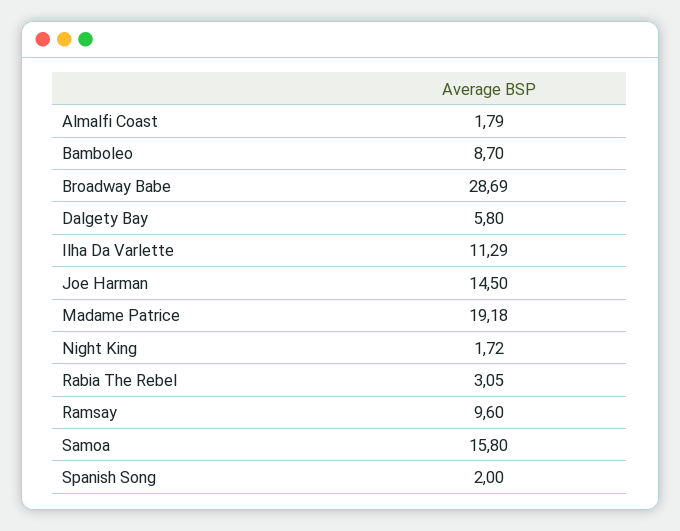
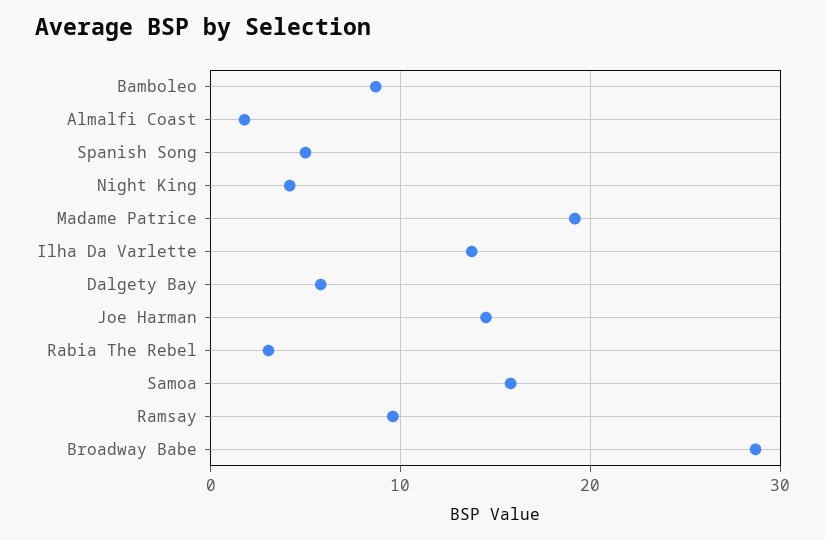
  {
    "Almalfi Coast": 1.79,
    "Bamboleo": 8.7,
    "Broadway Babe": 28.69,
    "Dalgety Bay": 5.8,
-   "Ilha Da Varlette": 11.29,
+   "Ilha Da Varlette": 14,
    "Joe Harman": 14.5,
    "Madame Patrice": 19.18,
-   "Night King": 1.72,
+   "Night King": 4,
    "Rabia The Rebel": 3.05,
    "Ramsay": 9.6,
    "Samoa": 15.8,
-   "Spanish Song": 2
+   "Spanish Song": 5
  }

